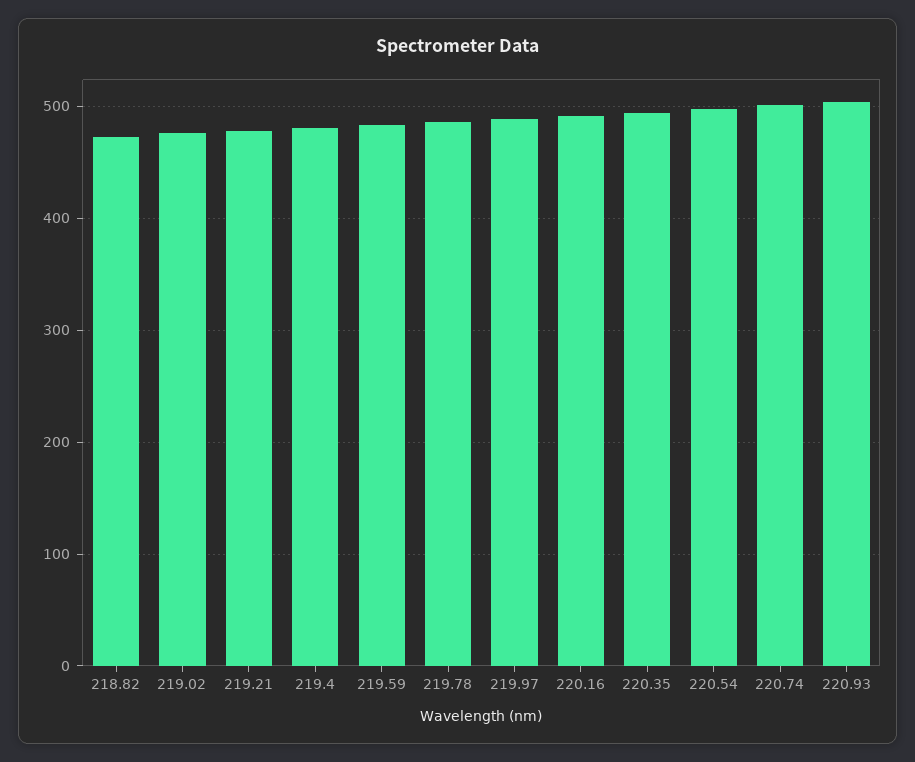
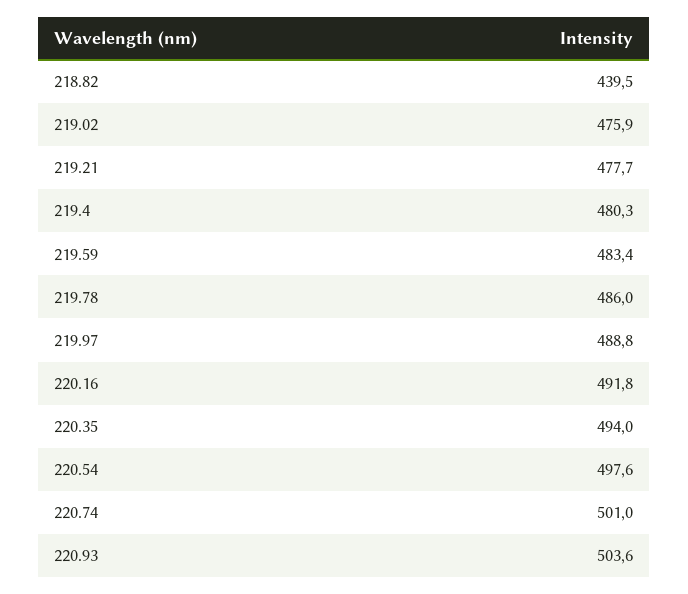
  {
-   "218.82": 470,
+   "218.82": 439.5,
    "219.02": 475.9,
    "219.21": 477.7,
    "219.4": 480.3,
    "219.59": 483.4,
    "219.78": 486,
    "219.97": 488.8,
    "220.16": 491.8,
    "220.35": 494,
    "220.54": 497.6,
    "220.74": 501,
    "220.93": 503.6
  }

